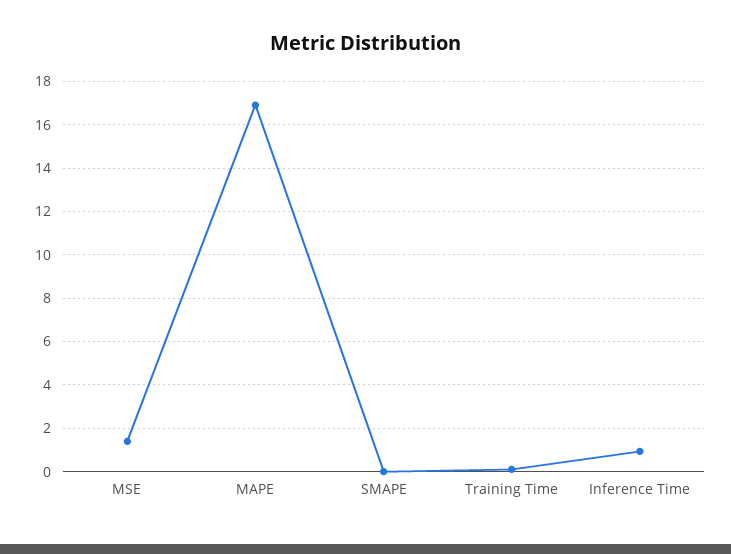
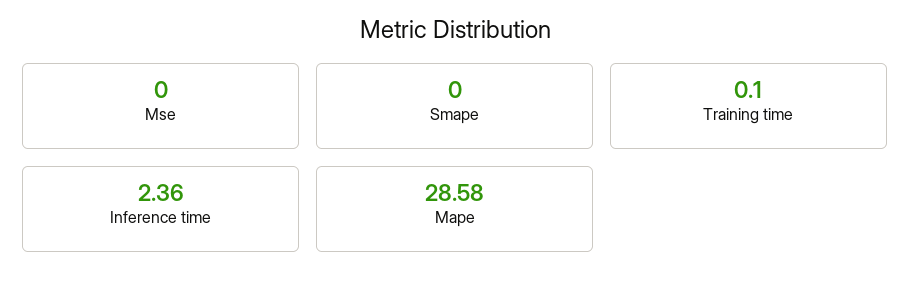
  {
-   "MSE": 1.5,
+   "MSE": 0,
-   "MAPE": 17,
+   "MAPE": 28.58,
    "SMAPE": 0,
    "Training Time": 0.1,
-   "Inference Time": 1
+   "Inference Time": 2.36
  }

